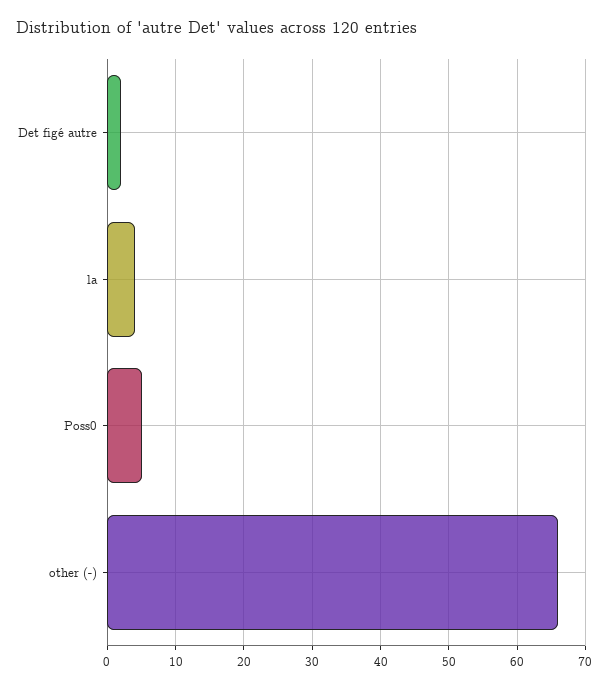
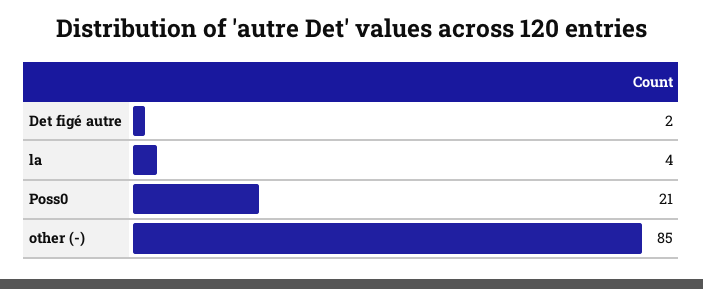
  {
    "Det figé autre": 2,
    "la": 4,
-   "Poss0": 5,
+   "Poss0": 21,
-   "other (-)": 66
+   "other (-)": 85
  }

